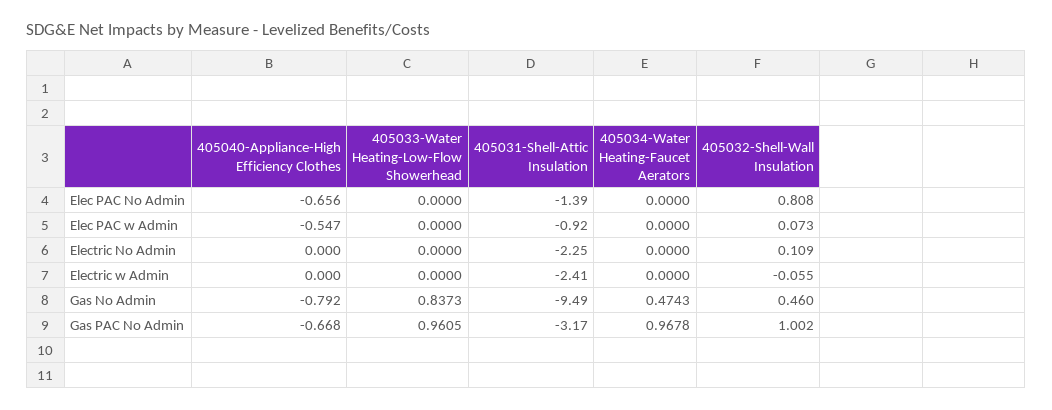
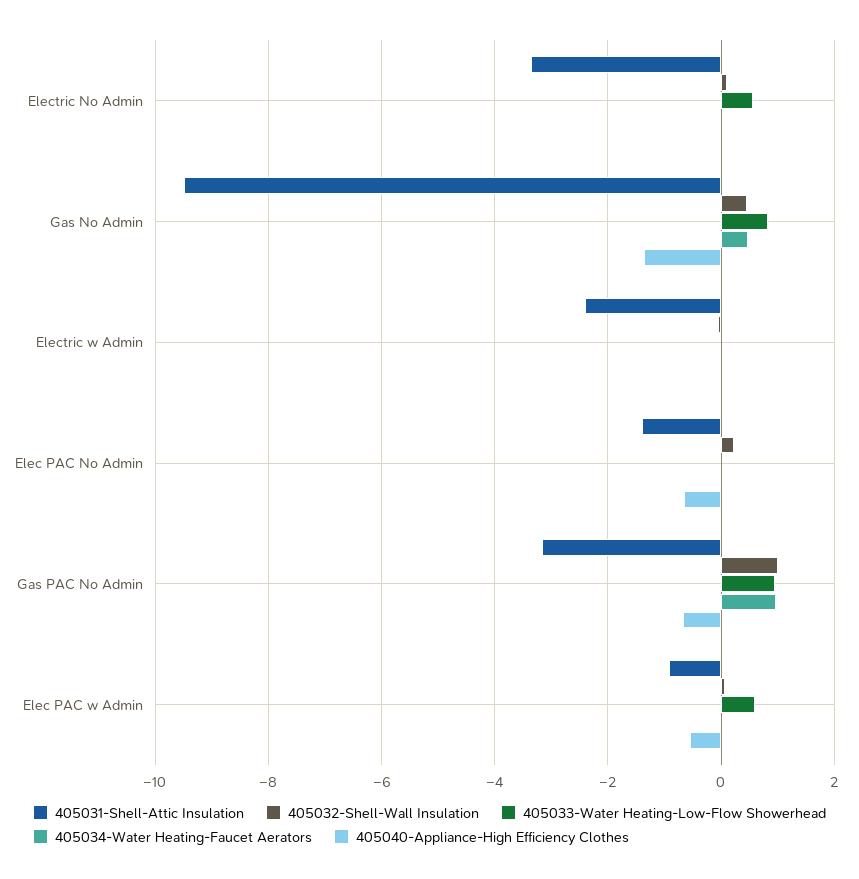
  {
    "405040-Appliance-High Efficiency Clothes": {
      "Elec PAC No Admin": -0.656,
      "Elec PAC w Admin": -0.547,
      "Electric No Admin": 0,
      "Electric w Admin": 0,
-     "Gas No Admin": -0.792,
+     "Gas No Admin": -1.4,
      "Gas PAC No Admin": -0.668
    },
    "405033-Water Heating-Low-Flow Showerhead": {
      "Elec PAC No Admin": 0,
-     "Elec PAC w Admin": 0,
+     "Elec PAC w Admin": 0.6,
-     "Electric No Admin": 0,
+     "Electric No Admin": 0.6,
      "Electric w Admin": 0,
      "Gas No Admin": 0.8373,
      "Gas PAC No Admin": 0.9605
    },
    "405031-Shell-Attic Insulation": {
      "Elec PAC No Admin": -1.39,
      "Elec PAC w Admin": -0.92,
-     "Electric No Admin": -2.25,
+     "Electric No Admin": -3.4,
      "Electric w Admin": -2.41,
      "Gas No Admin": -9.49,
      "Gas PAC No Admin": -3.17
    },
    "405034-Water Heating-Faucet Aerators": {
      "Elec PAC No Admin": 0,
      "Elec PAC w Admin": 0,
      "Electric No Admin": 0,
      "Electric w Admin": 0,
      "Gas No Admin": 0.4743,
      "Gas PAC No Admin": 0.9678
    },
    "405032-Shell-Wall Insulation": {
-     "Elec PAC No Admin": 0.808,
+     "Elec PAC No Admin": 0.2,
      "Elec PAC w Admin": 0.073,
      "Electric No Admin": 0.109,
      "Electric w Admin": -0.055,
      "Gas No Admin": 0.46,
      "Gas PAC No Admin": 1.002
    }
  }

